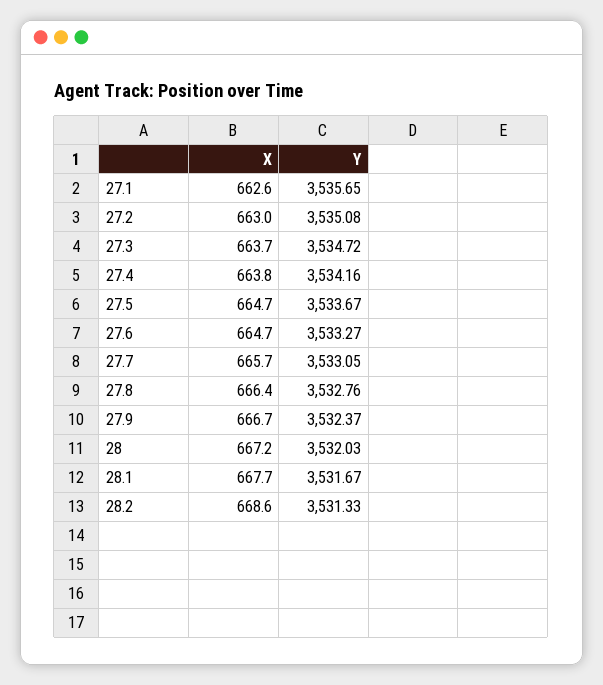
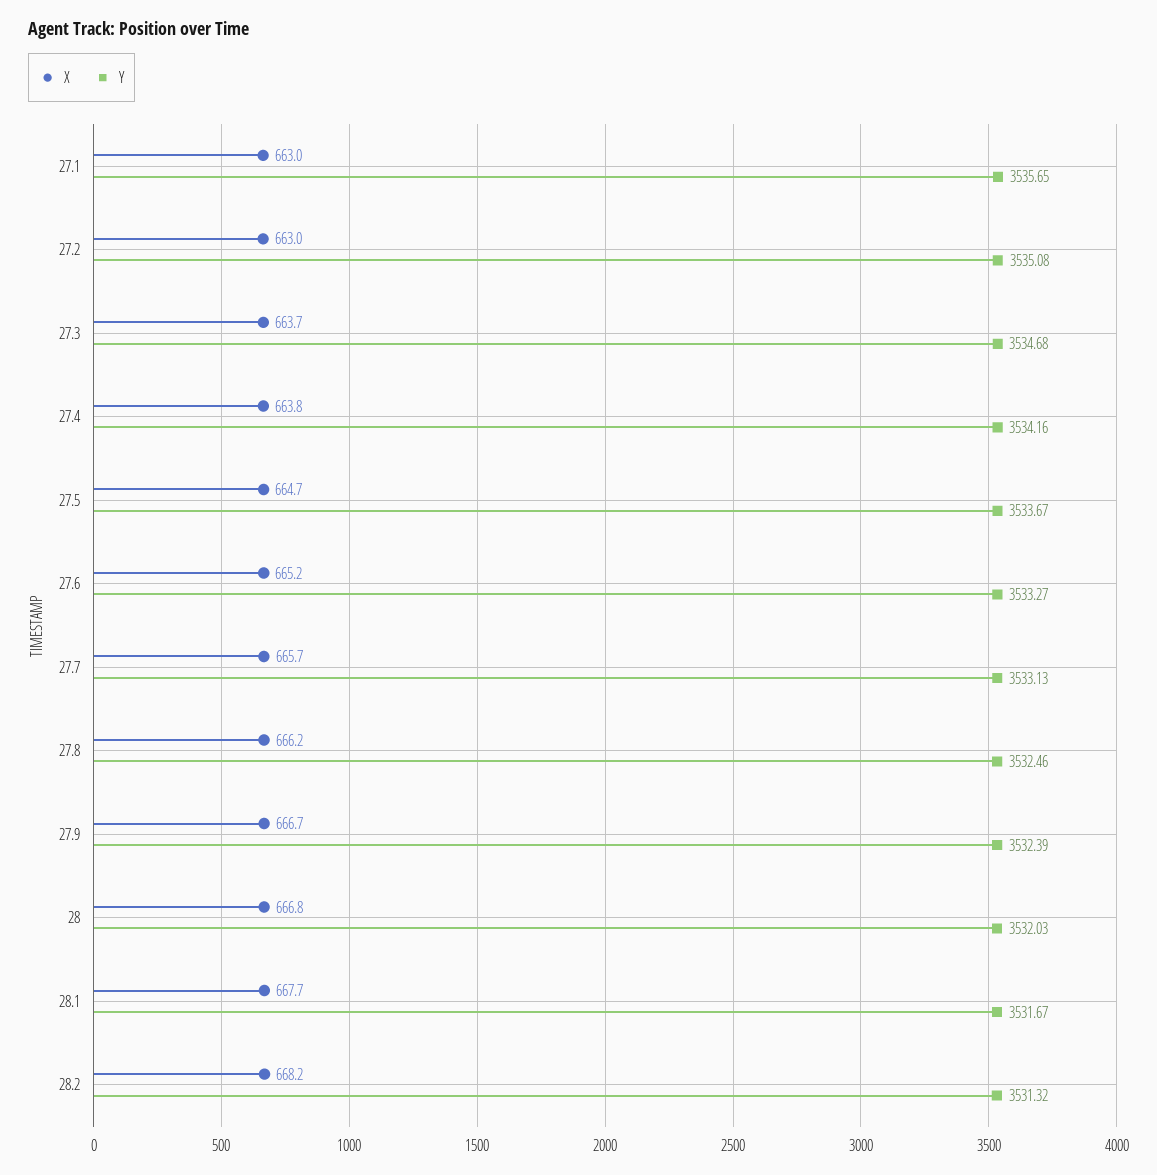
  {
    "X": {
-     "27.1": 662.6,
+     "27.1": 663,
      "27.2": 663,
      "27.3": 663.7,
      "27.4": 663.8,
      "27.5": 664.7,
-     "27.6": 664.7,
+     "27.6": 665.2,
      "27.7": 665.7,
-     "27.8": 666.4,
+     "27.8": 666.2,
      "27.9": 666.7,
-     "28": 667.2,
+     "28": 666.8,
      "28.1": 667.7,
-     "28.2": 668.6
+     "28.2": 668.2
    },
    "Y": {
      "27.1": 3535.65,
      "27.2": 3535.08,
-     "27.3": 3534.72,
+     "27.3": 3534.68,
      "27.4": 3534.16,
      "27.5": 3533.67,
      "27.6": 3533.27,
-     "27.7": 3533.05,
+     "27.7": 3533.13,
-     "27.8": 3532.76,
+     "27.8": 3532.46,
-     "27.9": 3532.37,
+     "27.9": 3532.39,
      "28": 3532.03,
      "28.1": 3531.67,
-     "28.2": 3531.33
+     "28.2": 3531.32
    }
  }

